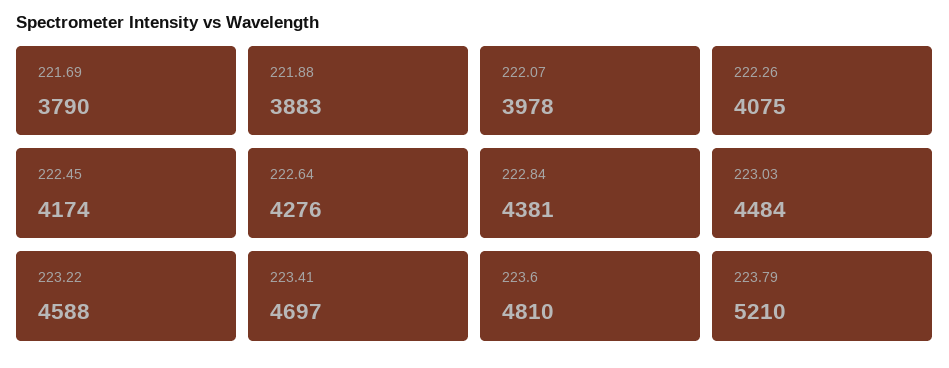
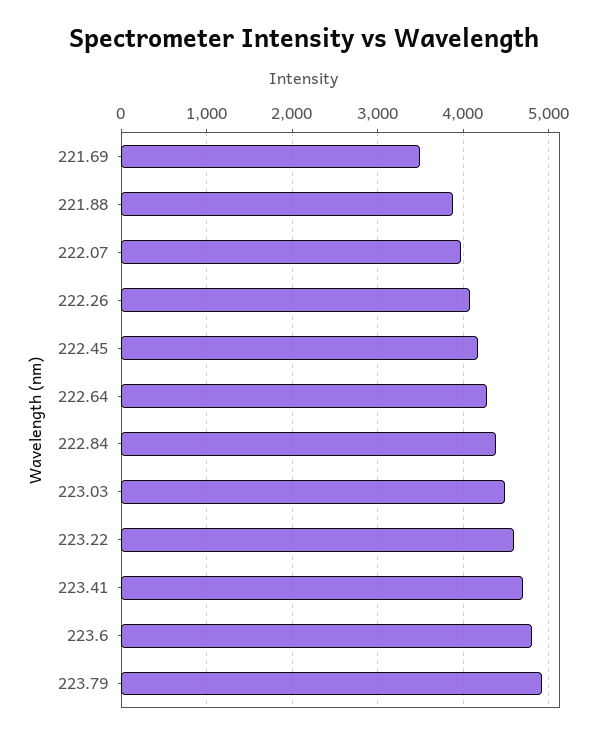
  {
-   "221.69": 3790,
+   "221.69": 3500,
    "221.88": 3883,
    "222.07": 3978,
    "222.26": 4075,
    "222.45": 4174,
    "222.64": 4276,
    "222.84": 4381,
    "223.03": 4484,
    "223.22": 4588,
    "223.41": 4697,
    "223.6": 4810,
-   "223.79": 5210
+   "223.79": 4900
  }

